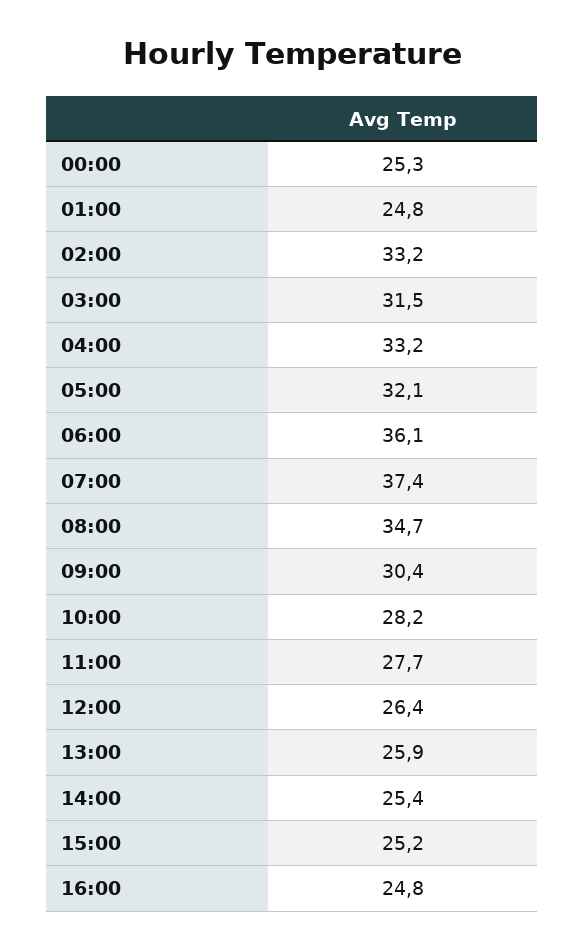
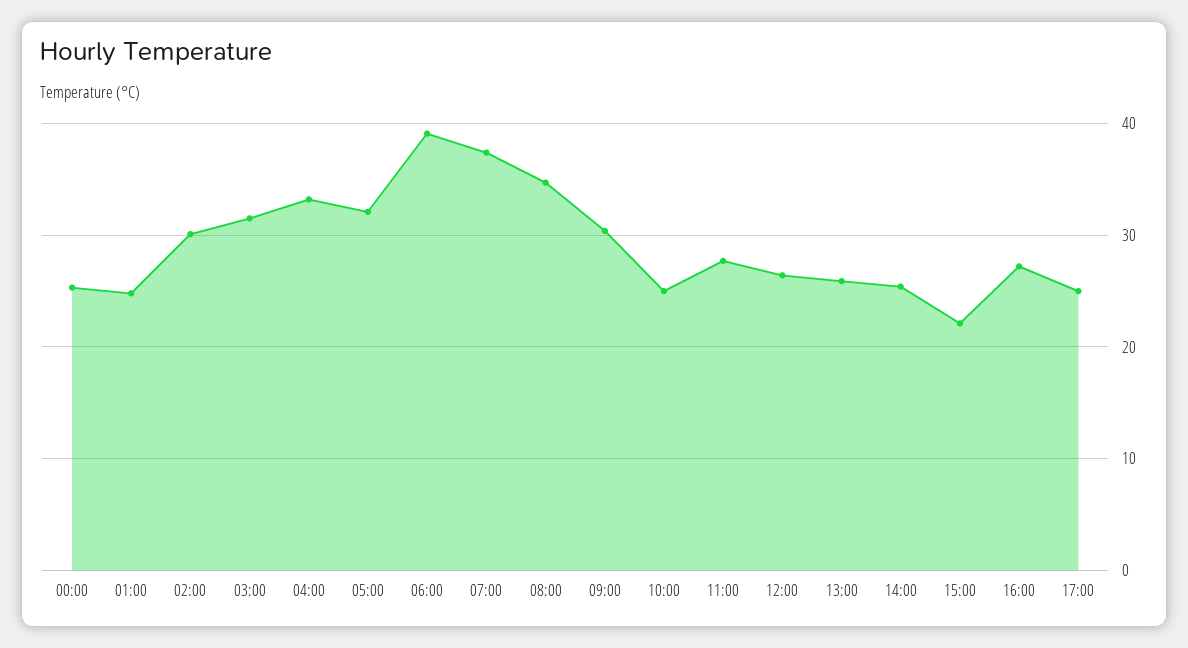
  {
    "00:00": 25.3,
    "01:00": 24.8,
-   "02:00": 33.2,
+   "02:00": 30,
    "03:00": 31.5,
    "04:00": 33.2,
    "05:00": 32.1,
-   "06:00": 36.1,
+   "06:00": 39,
    "07:00": 37.4,
    "08:00": 34.7,
    "09:00": 30.4,
-   "10:00": 28.2,
+   "10:00": 25,
    "11:00": 27.7,
    "12:00": 26.4,
    "13:00": 25.9,
    "14:00": 25.4,
-   "15:00": 25.2,
+   "15:00": 22,
-   "16:00": 24.8
+   "16:00": 27,
+   "17:00": 25
  }

